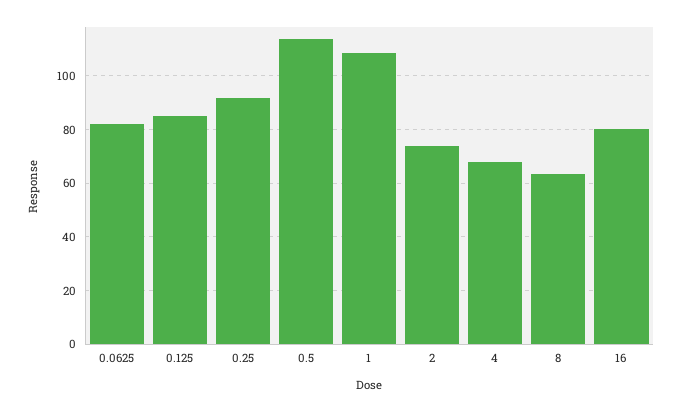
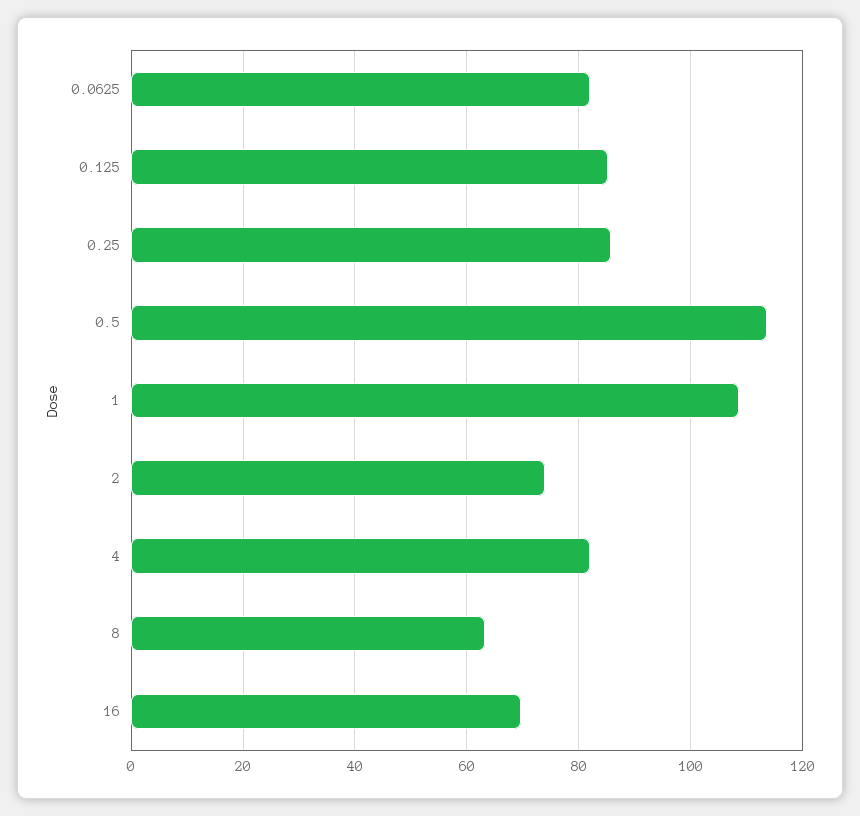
  {
    "0.0625": 82,
    "0.125": 86,
-   "0.25": 92.5,
+   "0.25": 86,
    "0.5": 114,
    "1": 108,
    "2": 74,
-   "4": 67.5,
+   "4": 82,
    "8": 64,
-   "16": 80
+   "16": 70
  }

